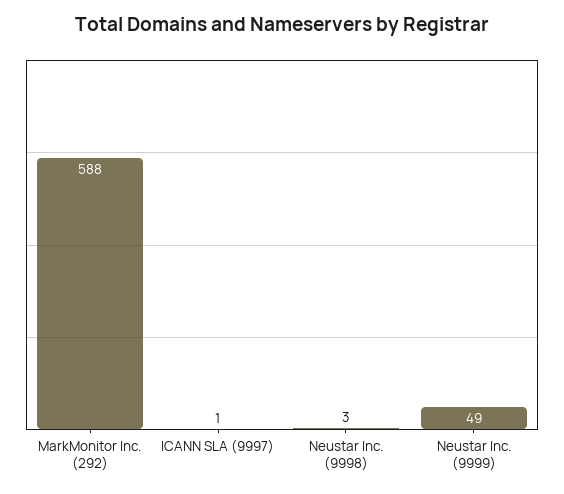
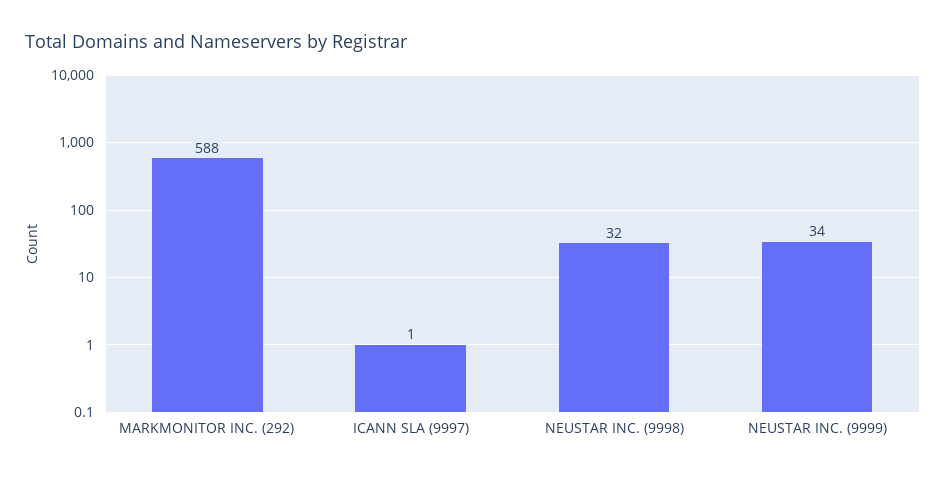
  {
    "MarkMonitor Inc. (292)": 588,
    "ICANN SLA (9997)": 1,
-   "Neustar Inc. (9998)": 3,
+   "Neustar Inc. (9998)": 32,
-   "Neustar Inc. (9999)": 49
+   "Neustar Inc. (9999)": 34
  }

